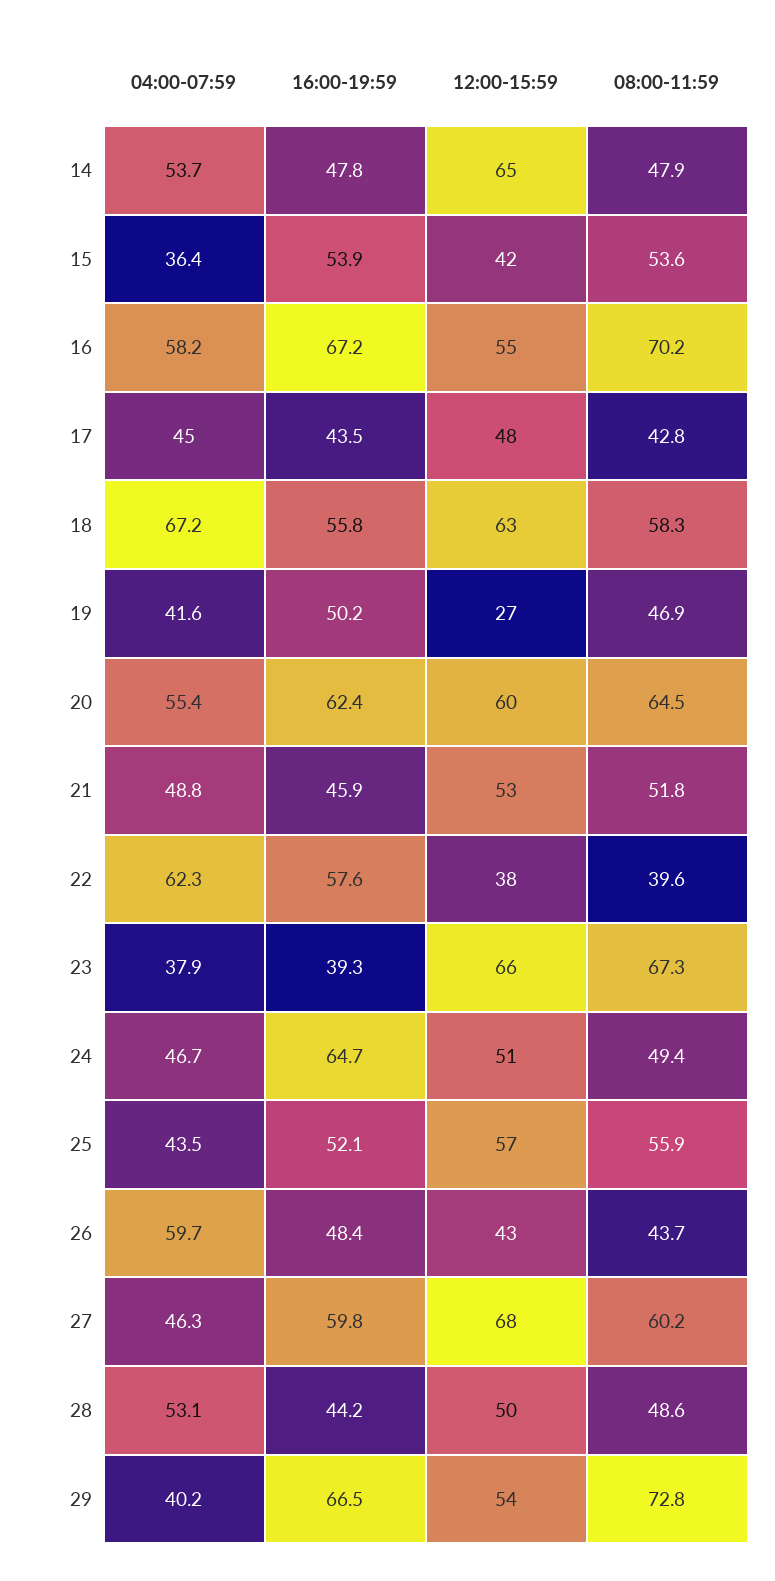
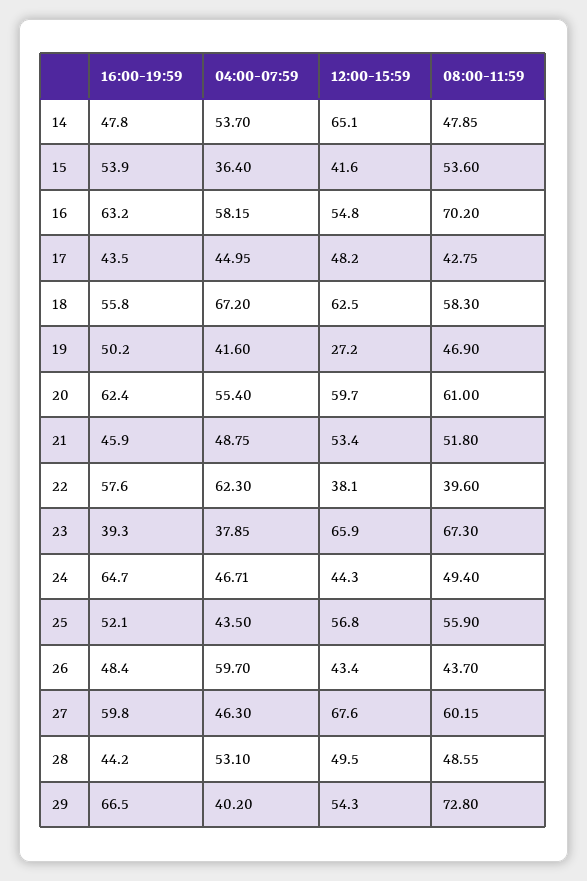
  {
    "04:00-07:59": {
      "14": 53.7,
      "15": 36.4,
      "16": 58.15,
      "17": 44.95,
      "18": 67.2,
      "19": 41.6,
      "20": 55.4,
      "21": 48.75,
      "22": 62.3,
      "23": 37.85,
      "24": 46.71,
      "25": 43.5,
      "26": 59.7,
      "27": 46.3,
      "28": 53.1,
      "29": 40.2
    },
    "16:00-19:59": {
      "14": 47.8,
      "15": 53.9,
-     "16": 67.2,
+     "16": 63.2,
      "17": 43.5,
      "18": 55.8,
      "19": 50.2,
      "20": 62.4,
      "21": 45.9,
      "22": 57.6,
      "23": 39.3,
      "24": 64.7,
      "25": 52.1,
      "26": 48.4,
      "27": 59.8,
      "28": 44.2,
      "29": 66.5
    },
    "12:00-15:59": {
      "14": 65.1,
      "15": 41.6,
      "16": 54.8,
      "17": 48.2,
      "18": 62.5,
      "19": 27.2,
      "20": 59.7,
      "21": 53.4,
      "22": 38.1,
      "23": 65.9,
-     "24": 51,
+     "24": 44.3,
      "25": 56.8,
      "26": 43.4,
      "27": 67.6,
      "28": 49.5,
      "29": 54.3
    },
    "08:00-11:59": {
      "14": 47.85,
      "15": 53.6,
      "16": 70.2,
      "17": 42.75,
      "18": 58.3,
      "19": 46.9,
-     "20": 64.5,
+     "20": 61,
      "21": 51.8,
      "22": 39.6,
      "23": 67.3,
      "24": 49.4,
      "25": 55.9,
      "26": 43.7,
      "27": 60.15,
      "28": 48.55,
      "29": 72.8
    }
  }

